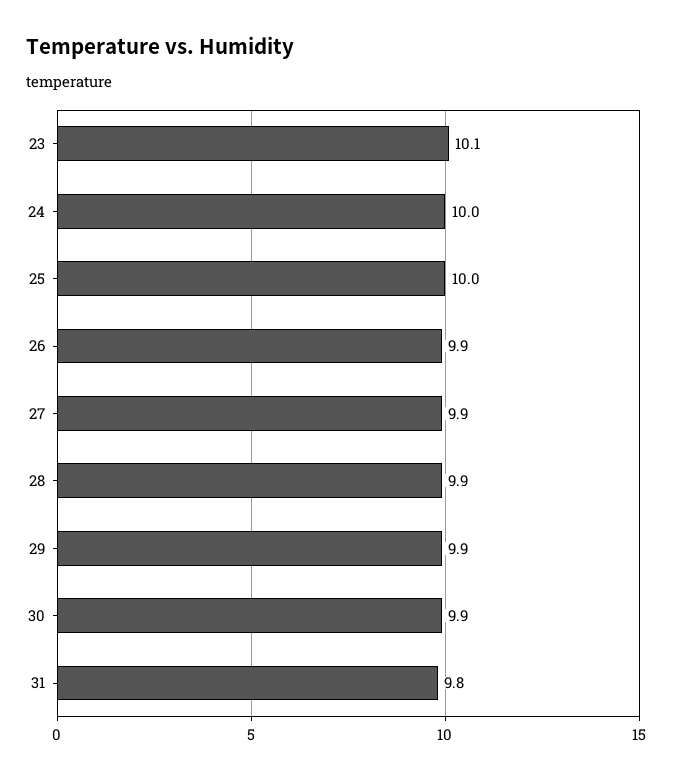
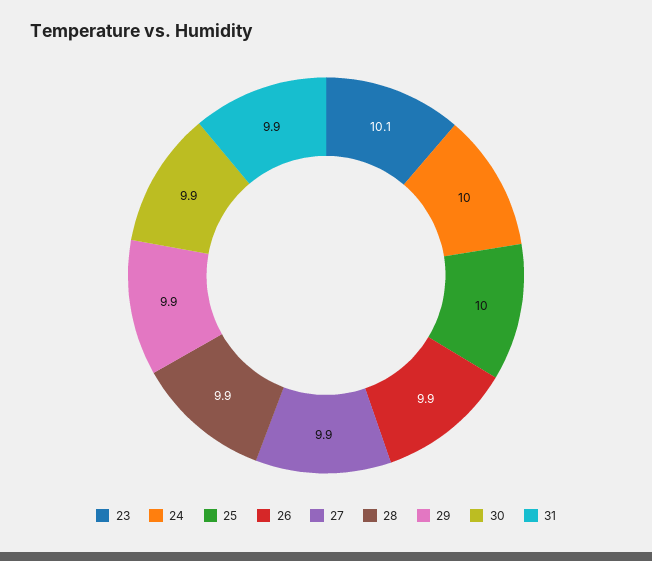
  {
    "23": 10.1,
    "24": 10,
    "25": 10,
    "26": 9.9,
    "27": 9.9,
    "28": 9.9,
    "29": 9.9,
    "30": 9.9,
-   "31": 9.8
+   "31": 9.9
  }

